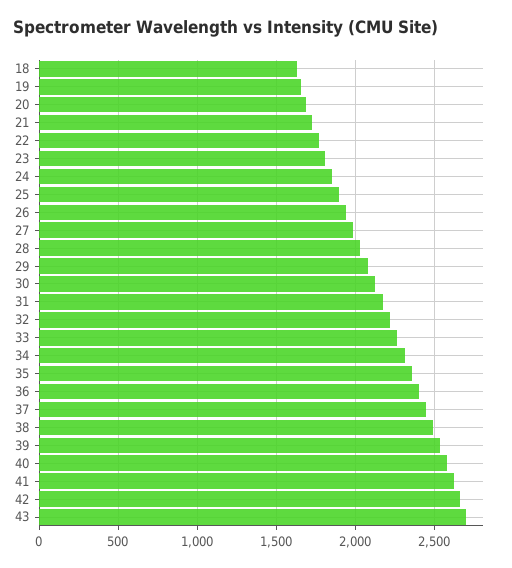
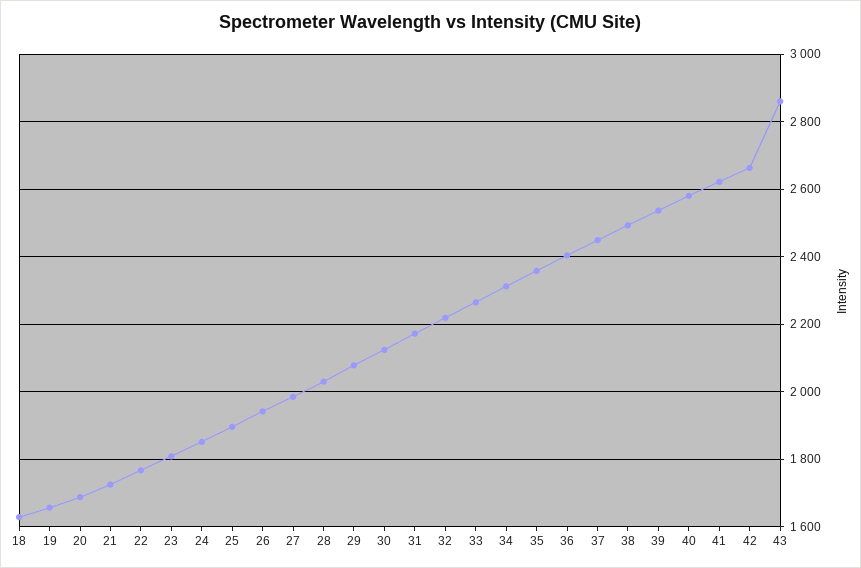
  {
    "18": 1620,
    "19": 1660,
    "20": 1680,
    "21": 1720,
    "22": 1760,
    "23": 1800,
    "24": 1860,
    "25": 1900,
    "26": 1940,
    "27": 1980,
    "28": 2040,
    "29": 2080,
    "30": 2120,
    "31": 2180,
    "32": 2220,
    "33": 2260,
    "34": 2320,
    "35": 2360,
    "36": 2400,
    "37": 2440,
    "38": 2500,
    "39": 2540,
    "40": 2580,
    "41": 2620,
    "42": 2660,
-   "43": 2700
+   "43": 2860
  }

